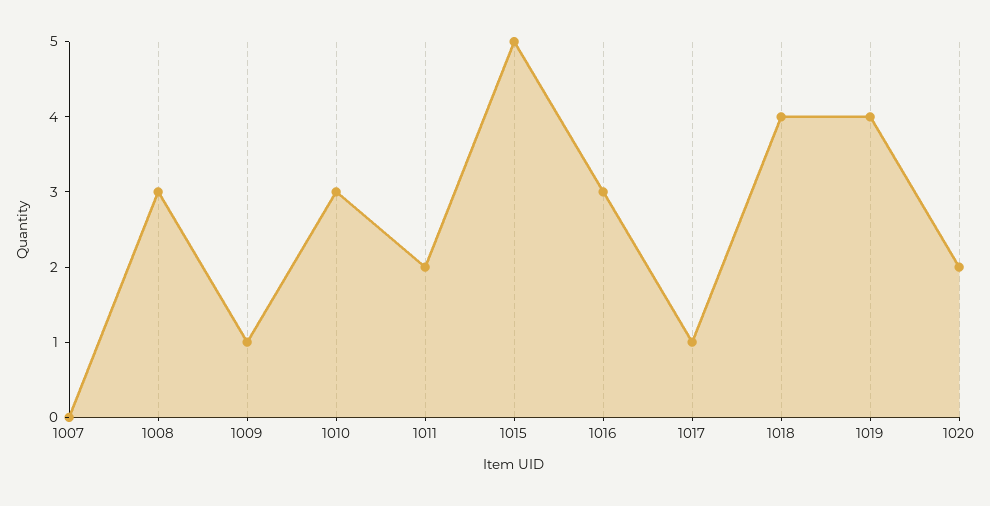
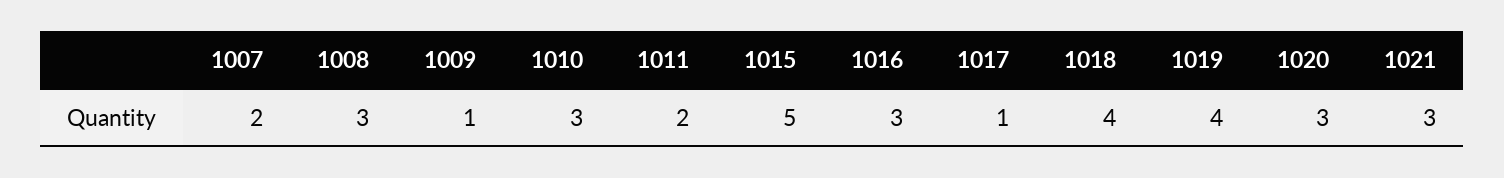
  {
-   "1007": 0,
+   "1007": 2,
    "1008": 3,
    "1009": 1,
    "1010": 3,
    "1011": 2,
    "1015": 5,
    "1016": 3,
    "1017": 1,
    "1018": 4,
    "1019": 4,
-   "1020": 2
+   "1020": 3,
+   "1021": 3
  }

